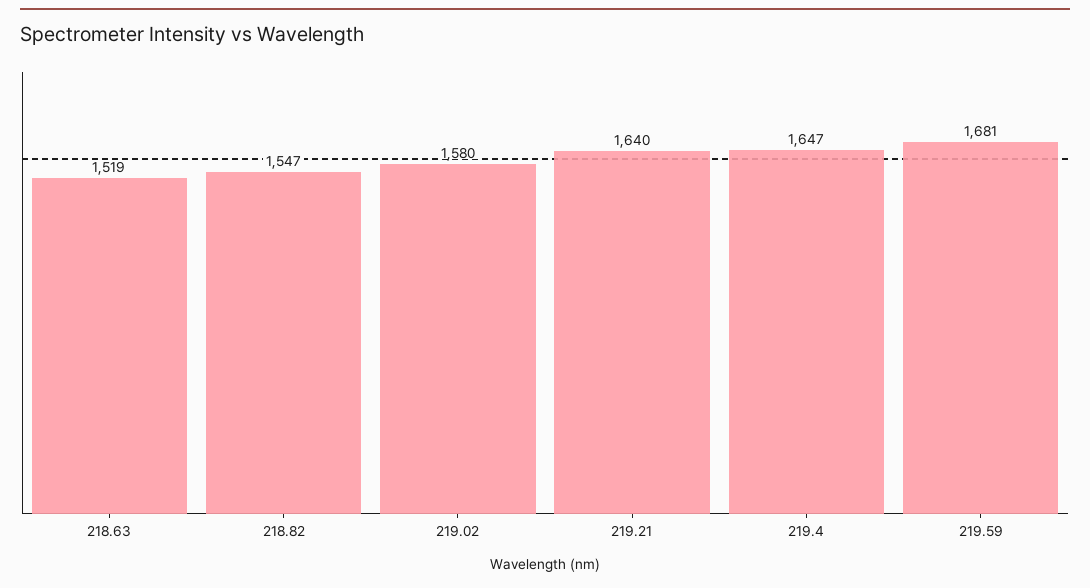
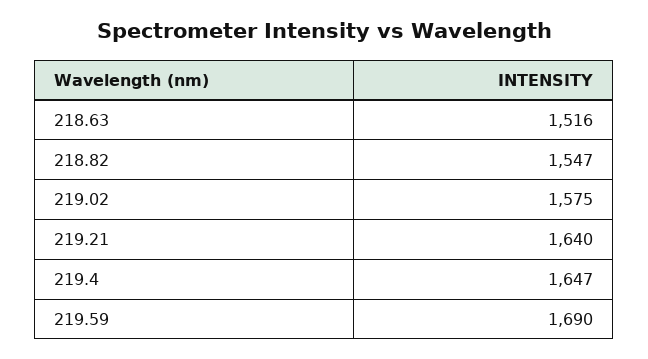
  {
-   "218.63": 1519,
+   "218.63": 1516,
    "218.82": 1547,
-   "219.02": 1580,
+   "219.02": 1575,
    "219.21": 1640,
    "219.4": 1647,
-   "219.59": 1681
+   "219.59": 1690
  }

